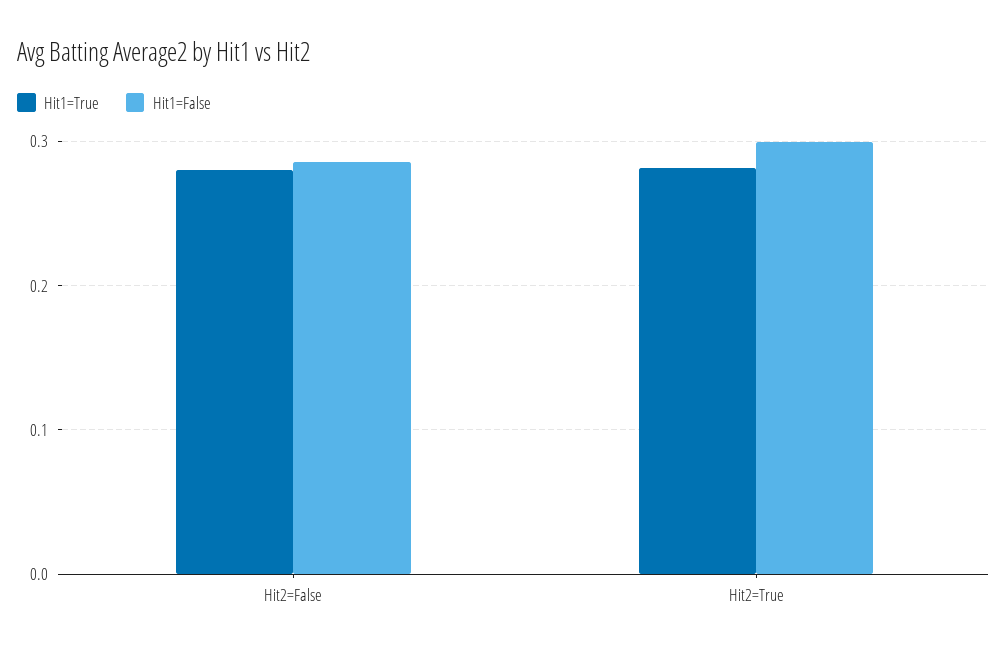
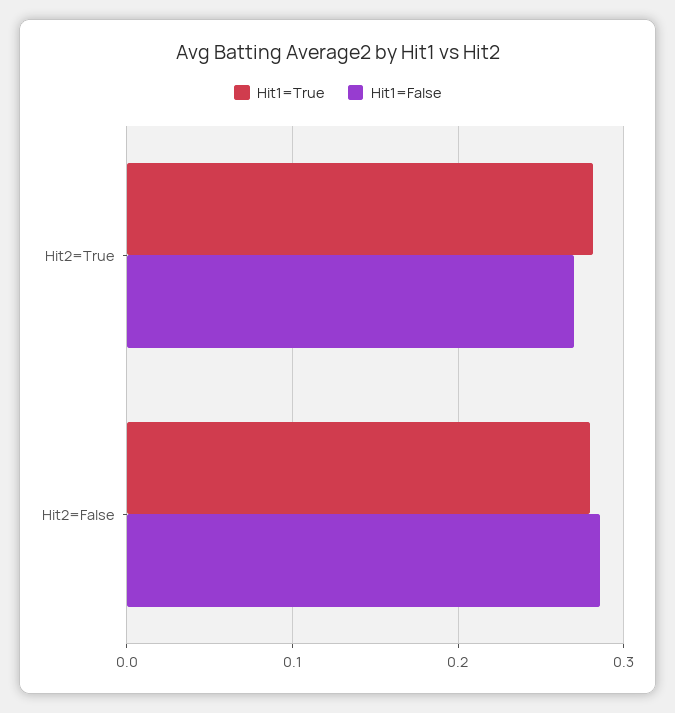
  {
    "Hit1=True": {
      "Hit2=False": 0.28,
      "Hit2=True": 0.28
    },
    "Hit1=False": {
      "Hit2=False": 0.29,
-     "Hit2=True": 0.3
+     "Hit2=True": 0.27
    }
  }

